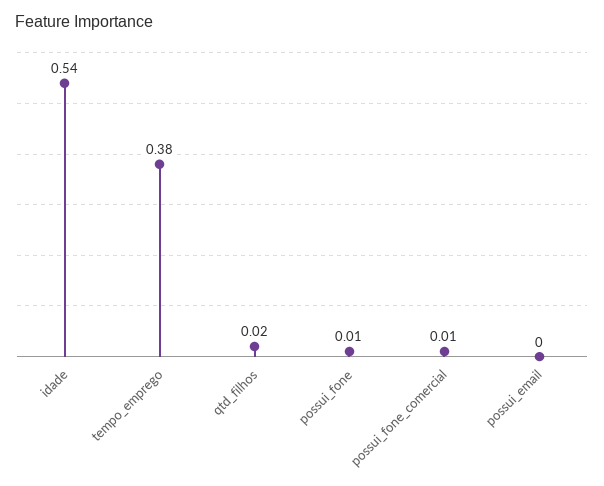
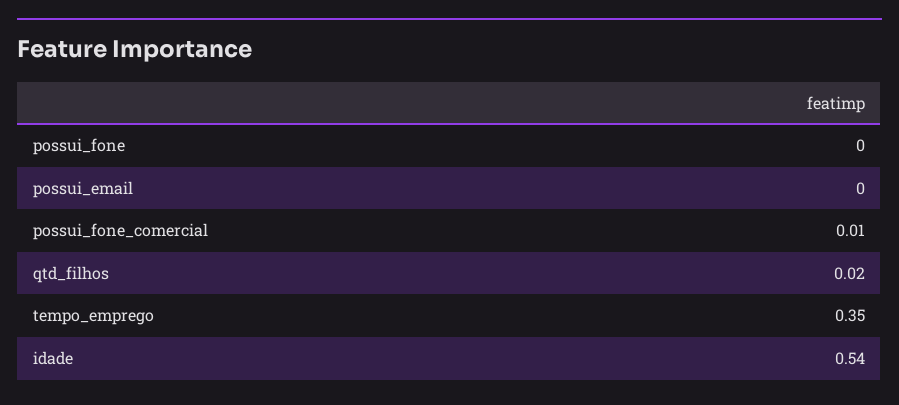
  {
    "idade": 0.54,
-   "tempo_emprego": 0.38,
+   "tempo_emprego": 0.35,
    "qtd_filhos": 0.02,
-   "possui_fone": 0.01,
+   "possui_fone": 0,
    "possui_fone_comercial": 0.01,
    "possui_email": 0
  }

